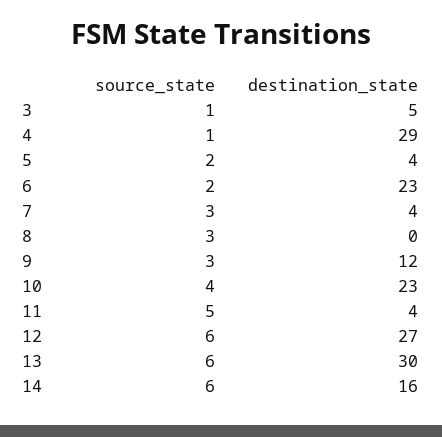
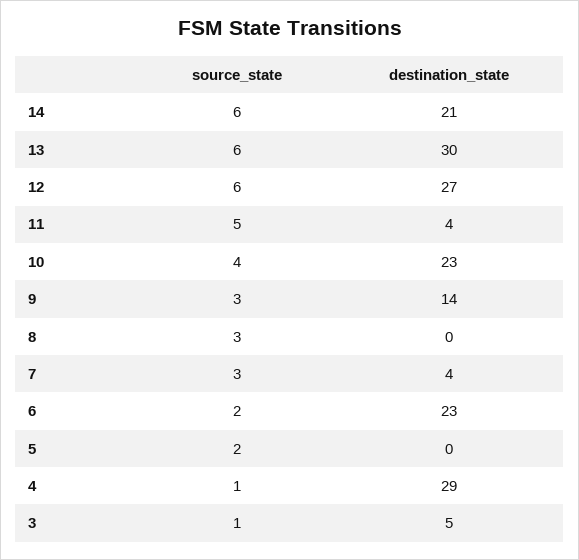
  {
    "source_state": {
      "3": 1,
      "4": 1,
      "5": 2,
      "6": 2,
      "7": 3,
      "8": 3,
      "9": 3,
      "10": 4,
      "11": 5,
      "12": 6,
      "13": 6,
      "14": 6
    },
    "destination_state": {
      "3": 5,
      "4": 29,
-     "5": 4,
+     "5": 0,
      "6": 23,
      "7": 4,
      "8": 0,
-     "9": 12,
+     "9": 14,
      "10": 23,
      "11": 4,
      "12": 27,
      "13": 30,
-     "14": 16
+     "14": 21
    }
  }

